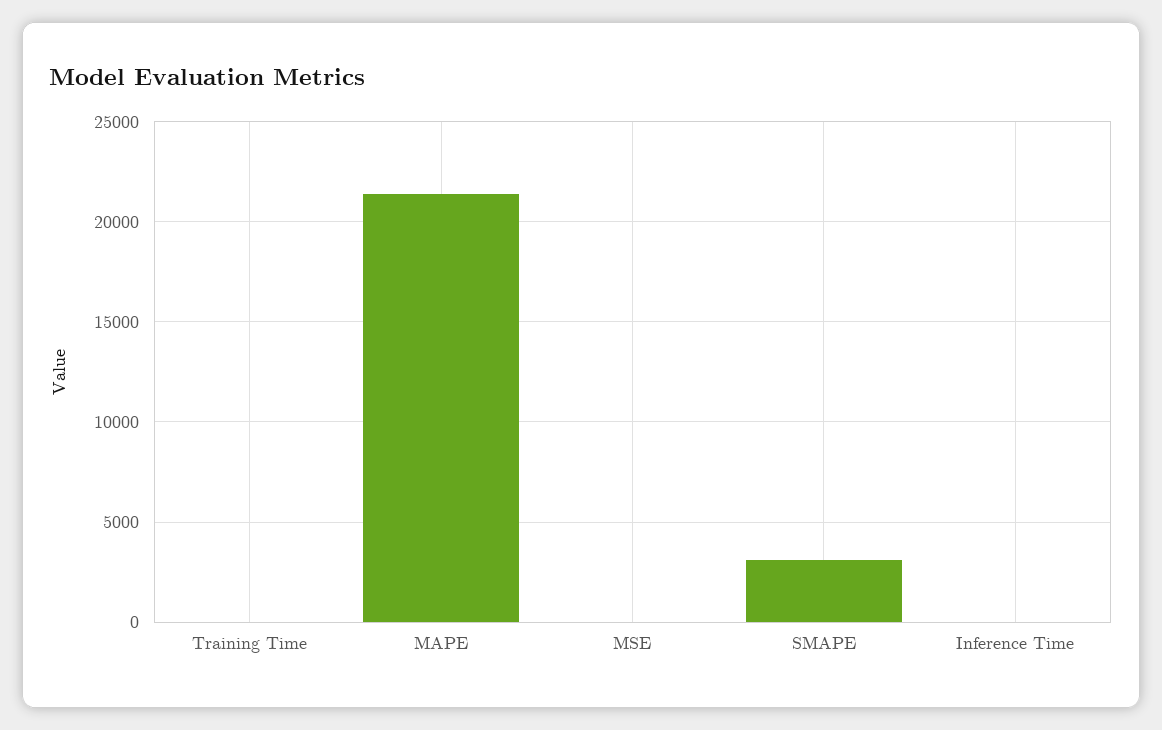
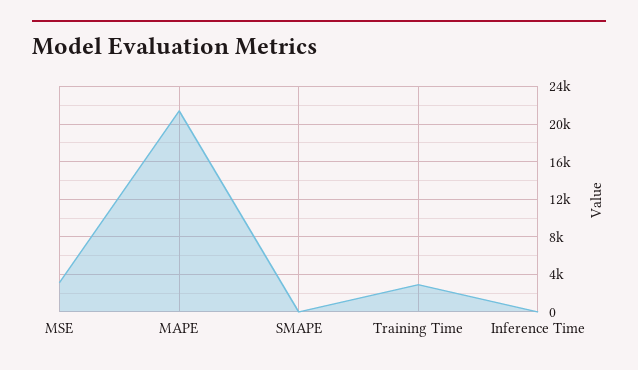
  {
-   "Training Time": 0,
+   "Training Time": 3000,
    "MAPE": 21500,
-   "MSE": 0,
+   "MSE": 3000,
-   "SMAPE": 3000,
+   "SMAPE": 0,
    "Inference Time": 0
  }

